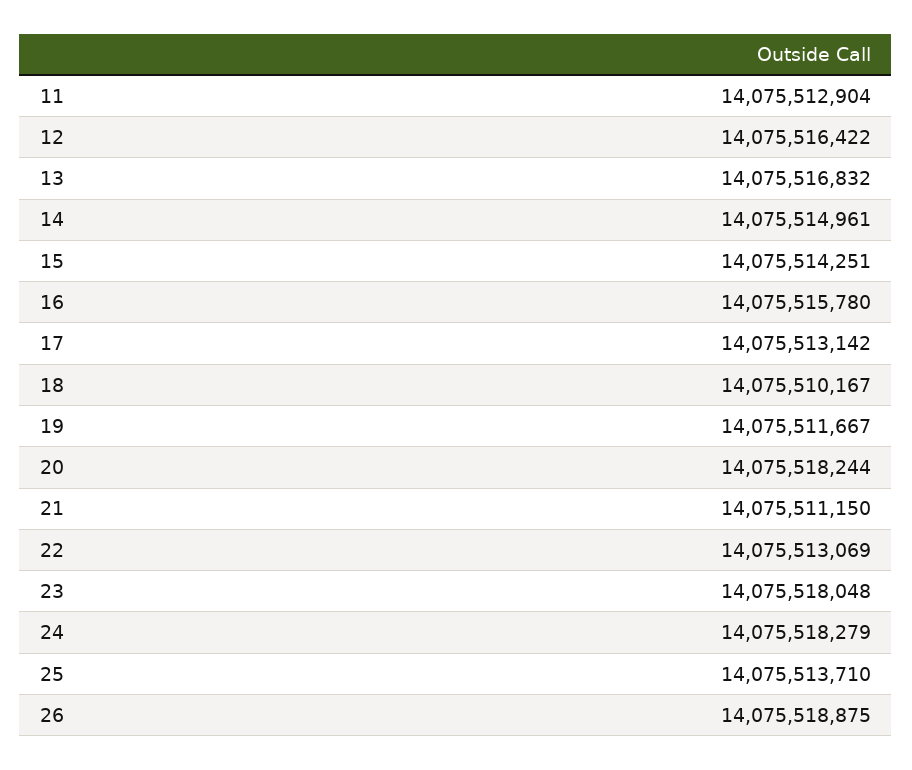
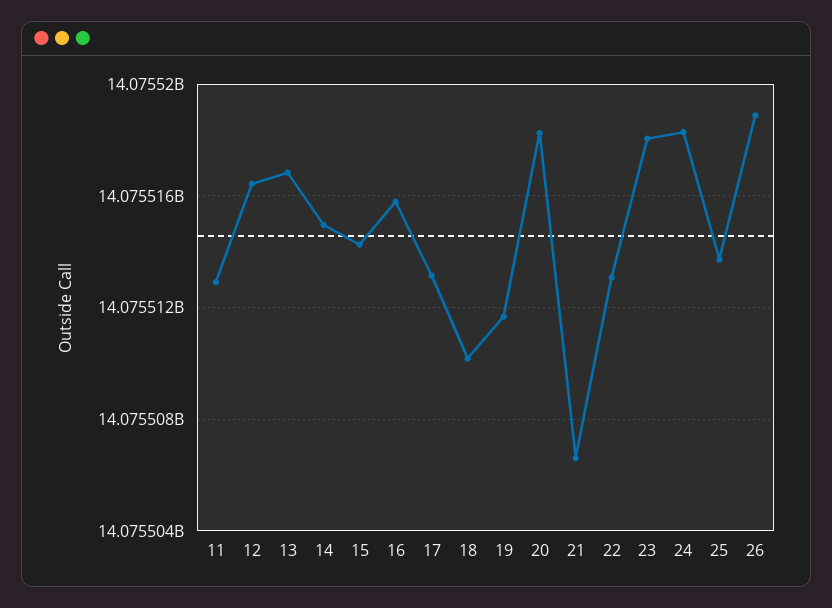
  {
    "11": 14075512904,
    "12": 14075516422,
    "13": 14075516832,
    "14": 14075514961,
    "15": 14075514251,
    "16": 14075515780,
    "17": 14075513142,
    "18": 14075510167,
    "19": 14075511667,
    "20": 14075518244,
-   "21": 14075511150,
+   "21": 14075506500,
    "22": 14075513069,
    "23": 14075518048,
    "24": 14075518279,
    "25": 14075513710,
    "26": 14075518875
  }

